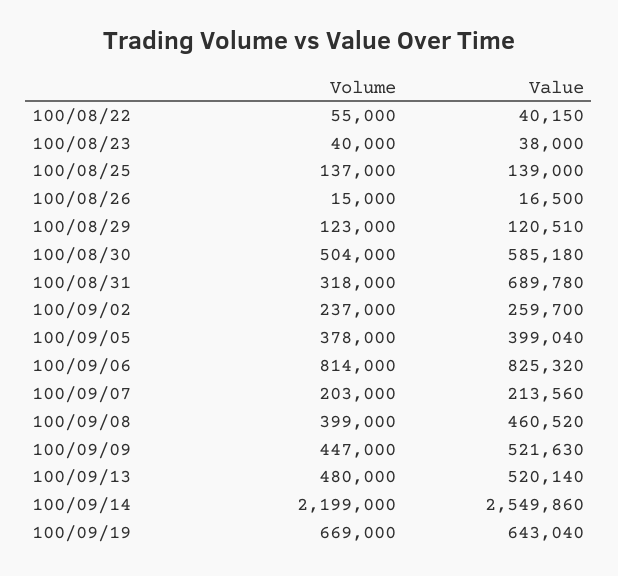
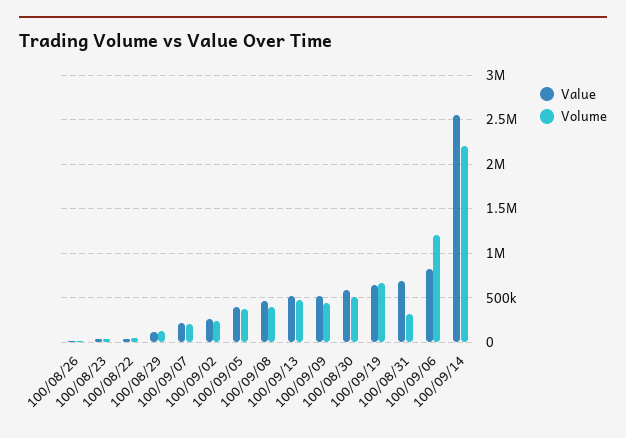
  {
    "Volume": {
      "100/08/22": 55000,
      "100/08/23": 40000,
-     "100/08/25": 137000,
      "100/08/26": 15000,
      "100/08/29": 123000,
      "100/08/30": 504000,
      "100/08/31": 318000,
      "100/09/02": 237000,
      "100/09/05": 378000,
-     "100/09/06": 814000,
+     "100/09/06": 1200000,
      "100/09/07": 203000,
      "100/09/08": 399000,
      "100/09/09": 447000,
      "100/09/13": 480000,
      "100/09/14": 2199000,
      "100/09/19": 669000
    },
    "Value": {
      "100/08/22": 40150,
      "100/08/23": 38000,
-     "100/08/25": 139000,
      "100/08/26": 16500,
      "100/08/29": 120510,
      "100/08/30": 585180,
      "100/08/31": 689780,
      "100/09/02": 259700,
      "100/09/05": 399040,
      "100/09/06": 825320,
      "100/09/07": 213560,
      "100/09/08": 460520,
      "100/09/09": 521630,
      "100/09/13": 520140,
      "100/09/14": 2549860,
      "100/09/19": 643040
    }
  }

